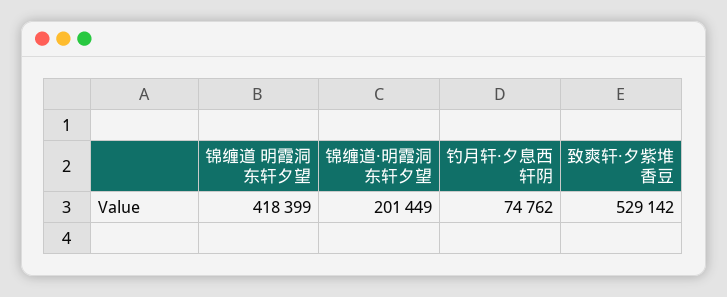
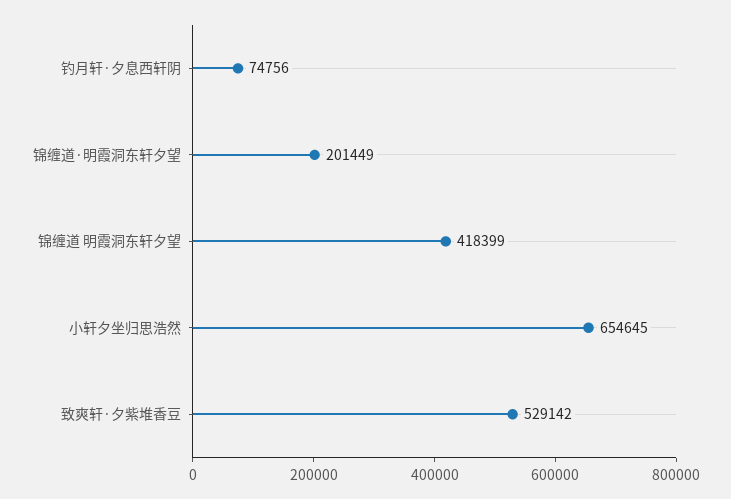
  {
    "锦缠道 明霞洞东轩夕望": 418399,
    "锦缠道·明霞洞东轩夕望": 201449,
-   "钓月轩·夕息西轩阴": 74762,
+   "钓月轩·夕息西轩阴": 74756,
-   "致爽轩·夕紫堆香豆": 529142
+   "致爽轩·夕紫堆香豆": 529142,
+   "小轩夕坐归思浩然": 654645
  }

